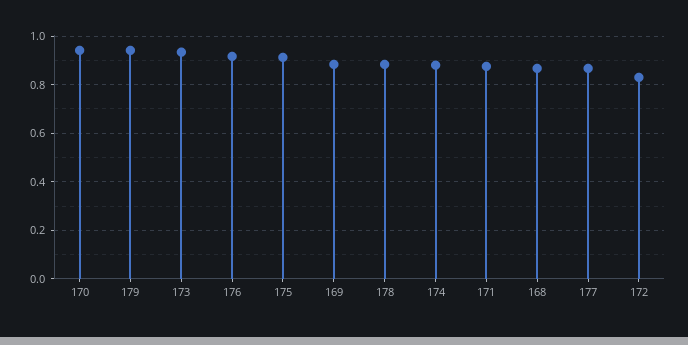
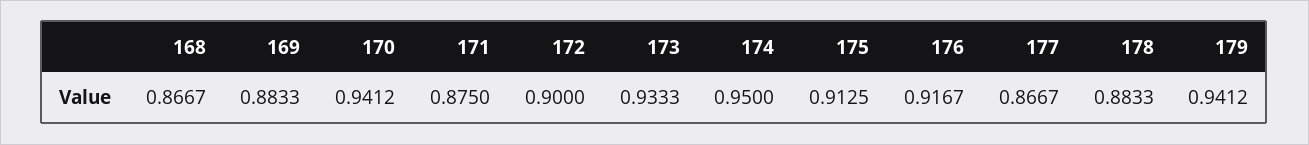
  {
    "170": 0.9412,
    "179": 0.9412,
    "173": 0.9333,
    "176": 0.9167,
    "175": 0.9125,
    "169": 0.8833,
    "178": 0.8833,
-   "174": 0.875,
+   "174": 0.95,
    "171": 0.875,
    "168": 0.8667,
    "177": 0.8667,
-   "172": 0.825
+   "172": 0.9
  }

